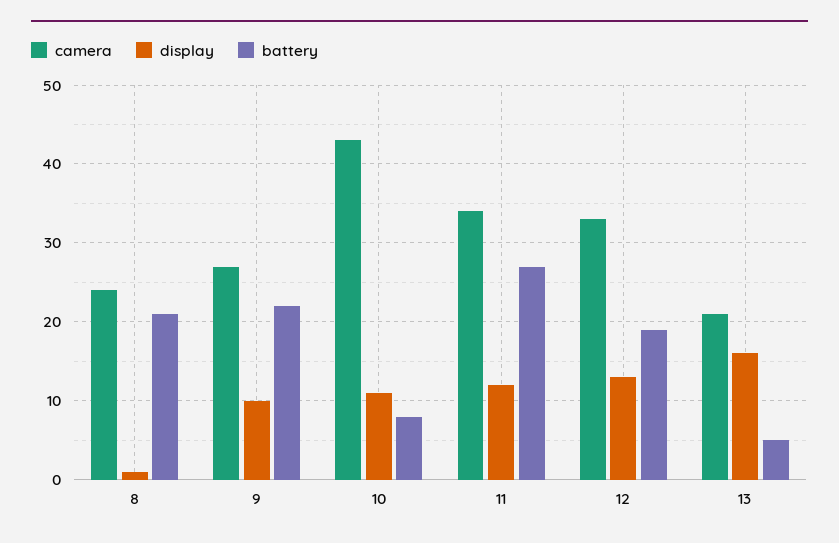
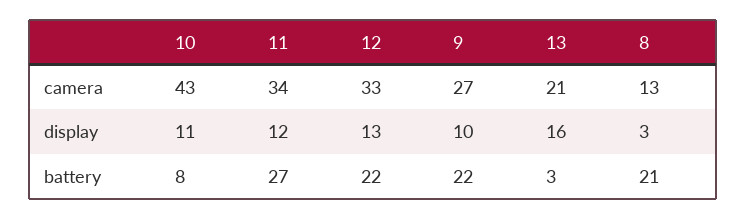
  {
    "camera": {
-     "8": 24,
+     "8": 13,
      "9": 27,
      "10": 43,
      "11": 34,
      "12": 33,
      "13": 21
    },
    "display": {
-     "8": 1,
+     "8": 3,
      "9": 10,
      "10": 11,
      "11": 12,
      "12": 13,
      "13": 16
    },
    "battery": {
      "8": 21,
      "9": 22,
      "10": 8,
      "11": 27,
-     "12": 19,
+     "12": 22,
-     "13": 5
+     "13": 3
    }
  }

